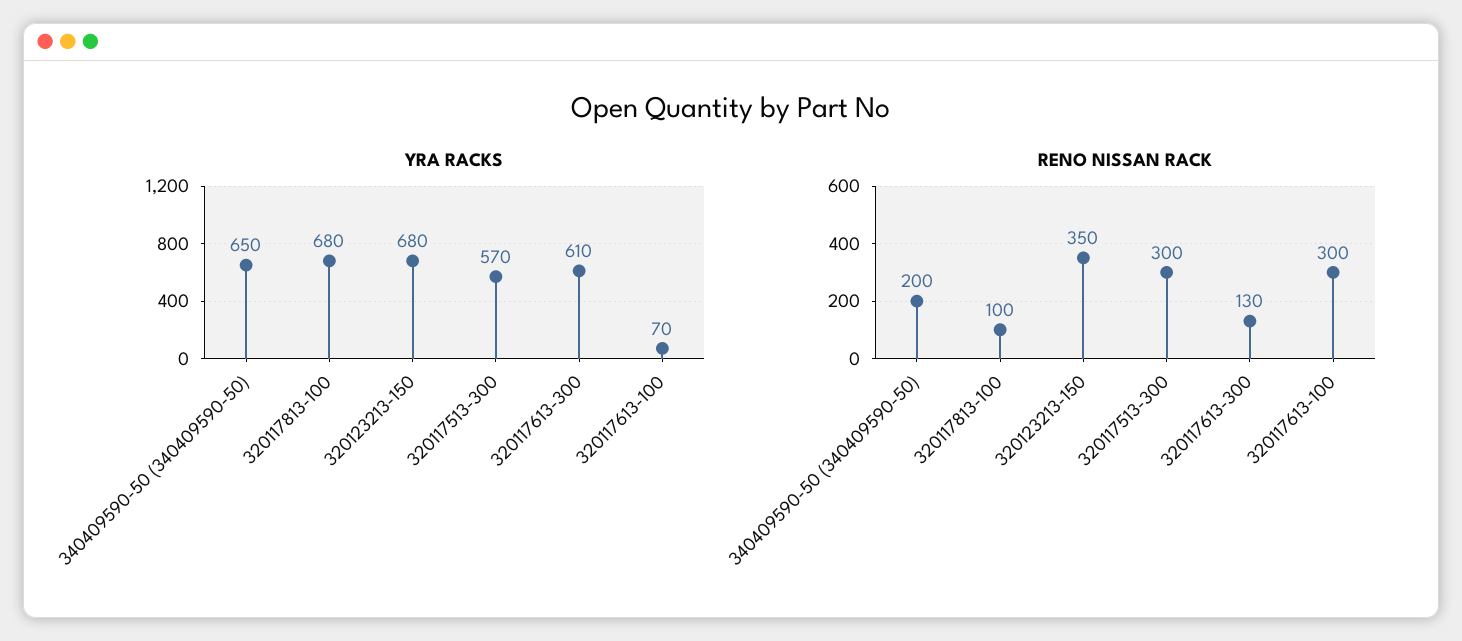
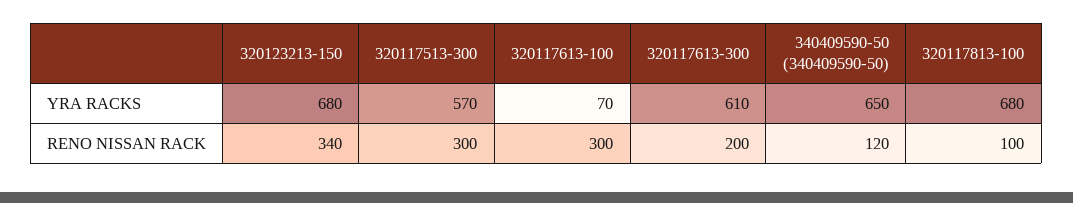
  {
    "YRA RACKS": {
      "340409590-50 (340409590-50)": 650,
      "320117813-100": 680,
      "320123213-150": 680,
      "320117513-300": 570,
      "320117613-300": 610,
      "320117613-100": 70
    },
    "RENO NISSAN RACK": {
-     "340409590-50 (340409590-50)": 200,
+     "340409590-50 (340409590-50)": 120,
      "320117813-100": 100,
-     "320123213-150": 350,
+     "320123213-150": 340,
      "320117513-300": 300,
-     "320117613-300": 130,
+     "320117613-300": 200,
      "320117613-100": 300
    }
  }

